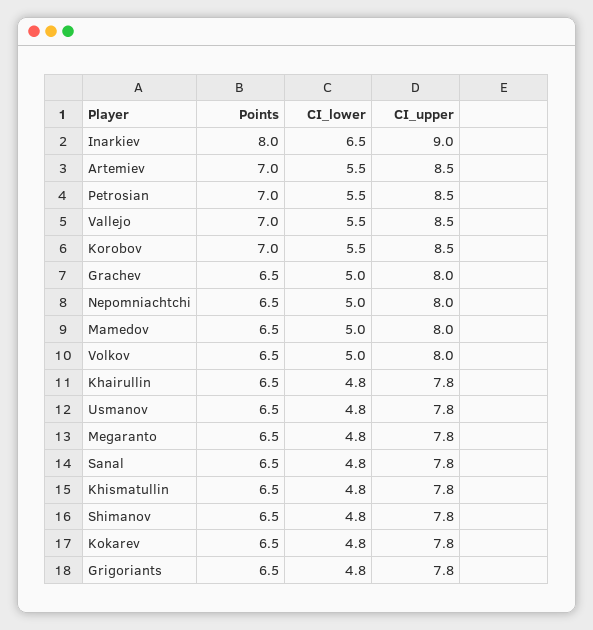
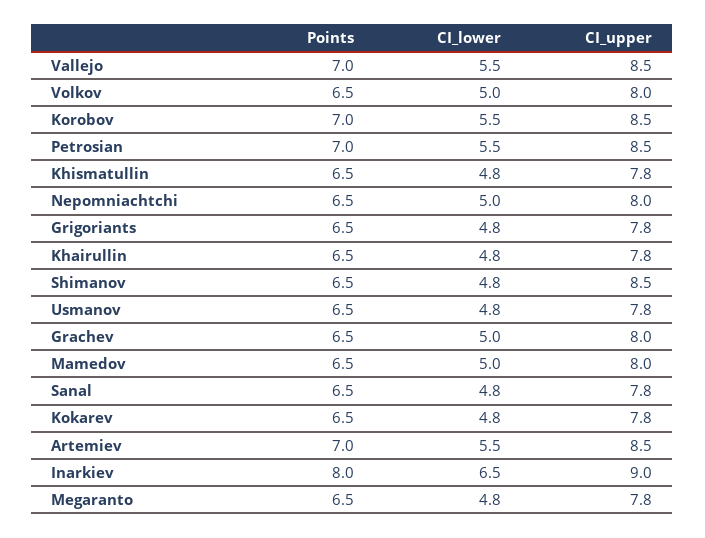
  {
    "Points": {
      "Inarkiev": 8,
      "Artemiev": 7,
      "Petrosian": 7,
      "Vallejo": 7,
      "Korobov": 7,
      "Grachev": 6.5,
      "Nepomniachtchi": 6.5,
      "Mamedov": 6.5,
      "Volkov": 6.5,
      "Khairullin": 6.5,
      "Usmanov": 6.5,
      "Megaranto": 6.5,
      "Sanal": 6.5,
      "Khismatullin": 6.5,
      "Shimanov": 6.5,
      "Kokarev": 6.5,
      "Grigoriants": 6.5
    },
    "CI_lower": {
      "Inarkiev": 6.5,
      "Artemiev": 5.5,
      "Petrosian": 5.5,
      "Vallejo": 5.5,
      "Korobov": 5.5,
      "Grachev": 5,
      "Nepomniachtchi": 5,
      "Mamedov": 5,
      "Volkov": 5,
      "Khairullin": 4.8,
      "Usmanov": 4.8,
      "Megaranto": 4.8,
      "Sanal": 4.8,
      "Khismatullin": 4.8,
      "Shimanov": 4.8,
      "Kokarev": 4.8,
      "Grigoriants": 4.8
    },
    "CI_upper": {
      "Inarkiev": 9,
      "Artemiev": 8.5,
      "Petrosian": 8.5,
      "Vallejo": 8.5,
      "Korobov": 8.5,
      "Grachev": 8,
      "Nepomniachtchi": 8,
      "Mamedov": 8,
      "Volkov": 8,
      "Khairullin": 7.8,
      "Usmanov": 7.8,
      "Megaranto": 7.8,
      "Sanal": 7.8,
      "Khismatullin": 7.8,
-     "Shimanov": 7.8,
+     "Shimanov": 8.5,
      "Kokarev": 7.8,
      "Grigoriants": 7.8
    }
  }

